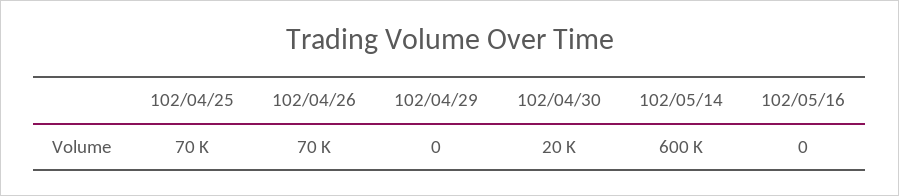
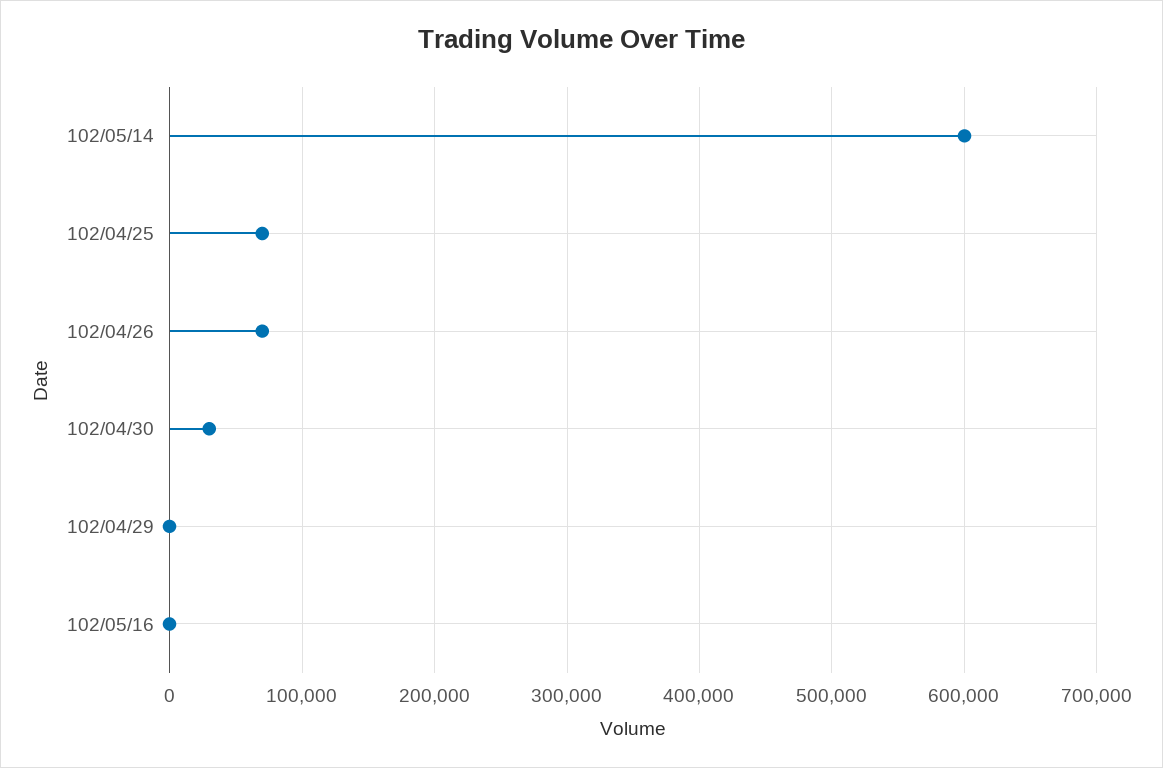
  {
    "102/04/25": 70000,
    "102/04/26": 70000,
    "102/04/29": 0,
-   "102/04/30": 20000,
+   "102/04/30": 30000,
    "102/05/14": 600000,
    "102/05/16": 0
  }

